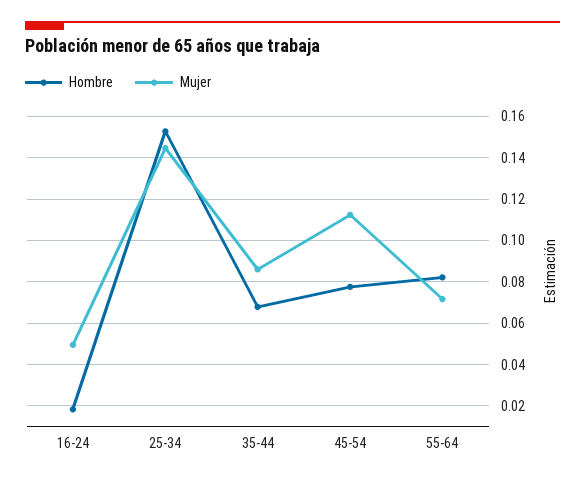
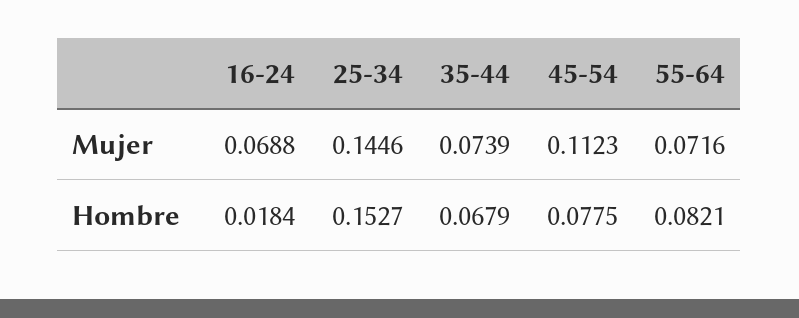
  {
    "Hombre": {
      "16-24": 0.0184,
      "25-34": 0.1527,
      "35-44": 0.0679,
      "45-54": 0.0775,
      "55-64": 0.0821
    },
    "Mujer": {
-     "16-24": 0.05,
+     "16-24": 0.0688,
      "25-34": 0.1446,
-     "35-44": 0.085,
+     "35-44": 0.0739,
      "45-54": 0.1123,
      "55-64": 0.0716
    }
  }

